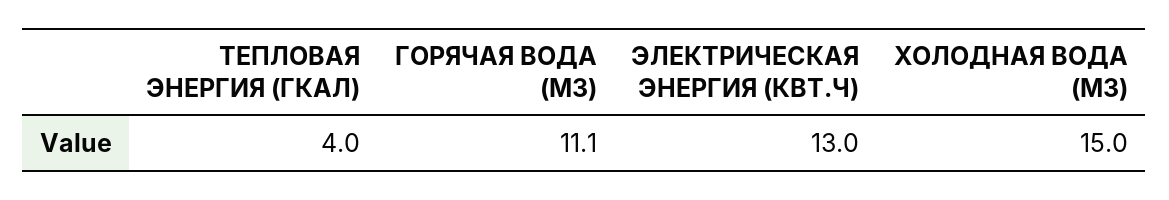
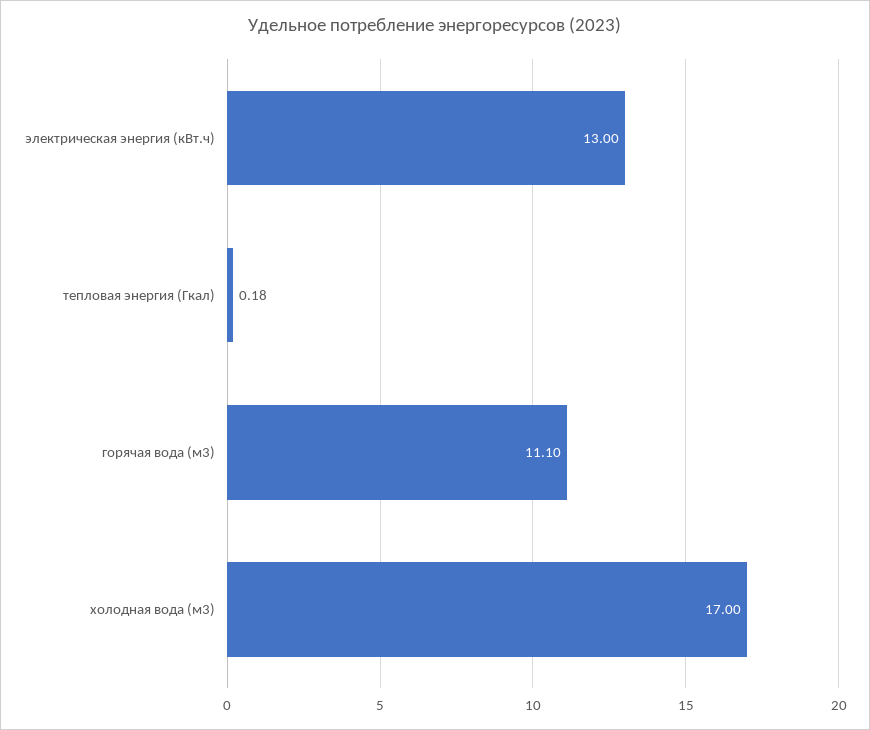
  {
-   "ТЕПЛОВАЯ ЭНЕРГИЯ (ГКАЛ)": 4,
+   "ТЕПЛОВАЯ ЭНЕРГИЯ (ГКАЛ)": 0.18,
    "ГОРЯЧАЯ ВОДА (М3)": 11.1,
    "ЭЛЕКТРИЧЕСКАЯ ЭНЕРГИЯ (КВТ.Ч)": 13,
-   "ХОЛОДНАЯ ВОДА (М3)": 15
+   "ХОЛОДНАЯ ВОДА (М3)": 17
  }

